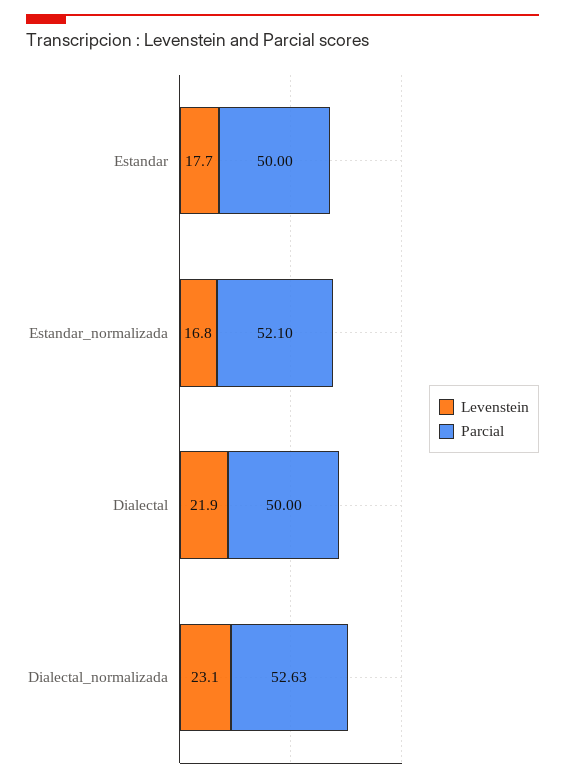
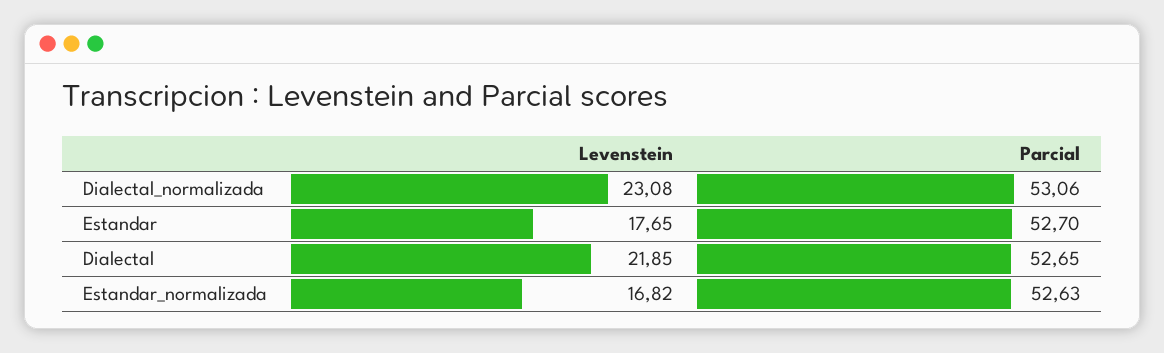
  {
    "Levenstein": {
      "Estandar": 17.65,
      "Estandar_normalizada": 16.82,
      "Dialectal": 21.85,
      "Dialectal_normalizada": 23.08
    },
    "Parcial": {
-     "Estandar": 50,
+     "Estandar": 52.7,
-     "Estandar_normalizada": 52.1,
+     "Estandar_normalizada": 52.63,
-     "Dialectal": 50,
+     "Dialectal": 52.65,
-     "Dialectal_normalizada": 52.63
+     "Dialectal_normalizada": 53.06
    }
  }

